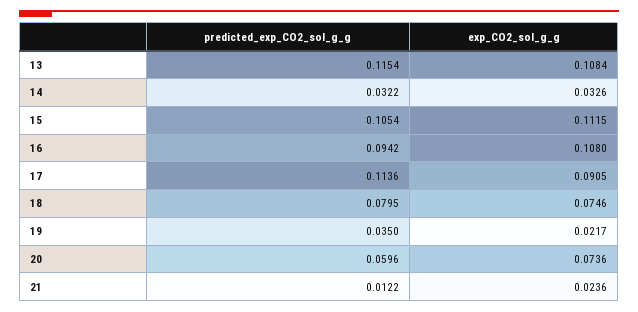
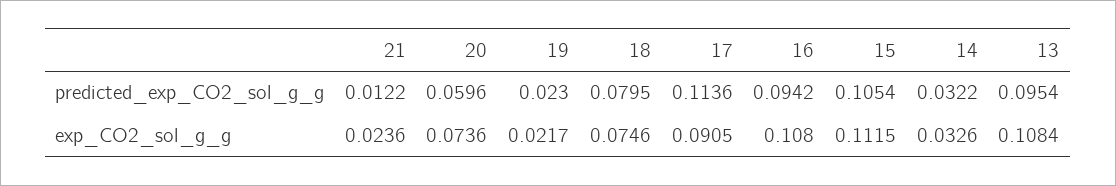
  {
    "predicted_exp_CO2_sol_g_g": {
-     "13": 0.1154,
+     "13": 0.0954,
      "14": 0.0322,
      "15": 0.1054,
      "16": 0.0942,
      "17": 0.1136,
      "18": 0.0795,
-     "19": 0.035,
+     "19": 0.023,
      "20": 0.0596,
      "21": 0.0122
    },
    "exp_CO2_sol_g_g": {
      "13": 0.1084,
      "14": 0.0326,
      "15": 0.1115,
      "16": 0.108,
      "17": 0.0905,
      "18": 0.0746,
      "19": 0.0217,
      "20": 0.0736,
      "21": 0.0236
    }
  }

